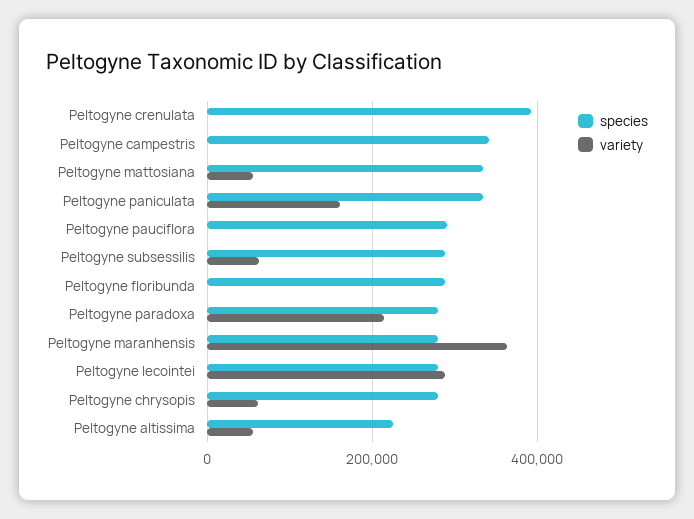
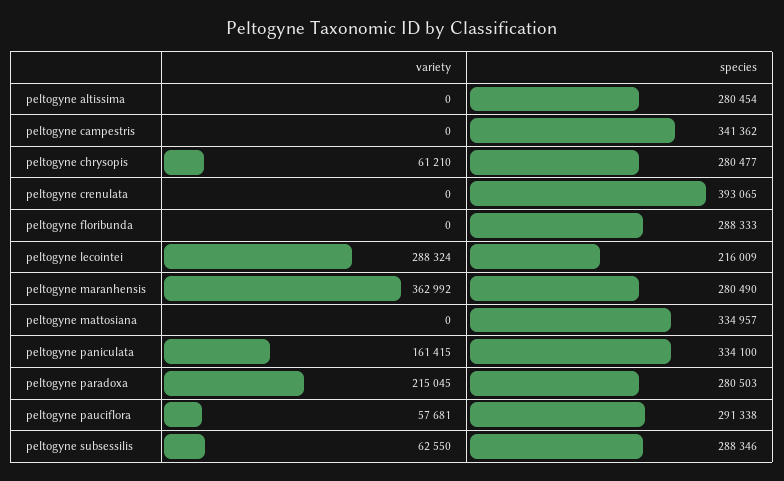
  {
    "species": {
      "Peltogyne crenulata": 393065,
      "Peltogyne campestris": 341362,
      "Peltogyne mattosiana": 334957,
      "Peltogyne paniculata": 334100,
      "Peltogyne pauciflora": 291338,
      "Peltogyne subsessilis": 288346,
      "Peltogyne floribunda": 288333,
      "Peltogyne paradoxa": 280503,
      "Peltogyne maranhensis": 280490,
-     "Peltogyne lecointei": 280000,
+     "Peltogyne lecointei": 216009,
      "Peltogyne chrysopis": 280477,
-     "Peltogyne altissima": 220000
+     "Peltogyne altissima": 280454
    },
    "variety": {
      "Peltogyne crenulata": 0,
      "Peltogyne campestris": 0,
-     "Peltogyne mattosiana": 60000,
+     "Peltogyne mattosiana": 0,
      "Peltogyne paniculata": 161415,
-     "Peltogyne pauciflora": 0,
+     "Peltogyne pauciflora": 57681,
      "Peltogyne subsessilis": 62550,
      "Peltogyne floribunda": 0,
      "Peltogyne paradoxa": 215045,
      "Peltogyne maranhensis": 362992,
      "Peltogyne lecointei": 288324,
      "Peltogyne chrysopis": 61210,
-     "Peltogyne altissima": 60000
+     "Peltogyne altissima": 0
    }
  }

